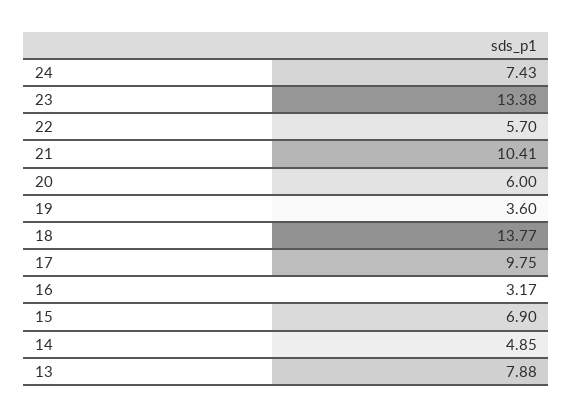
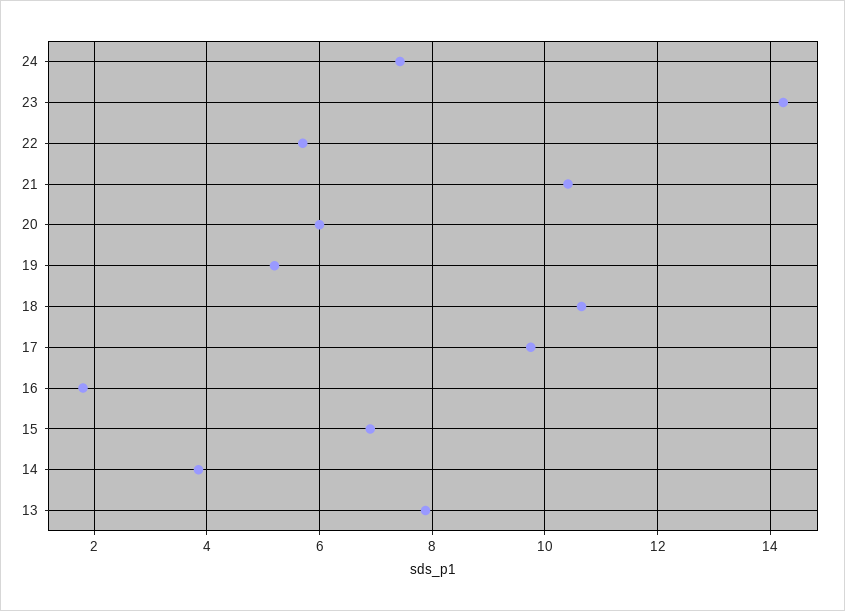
  {
    "24": 7.43,
-   "23": 13.38,
+   "23": 14.2,
    "22": 5.7,
    "21": 10.41,
    "20": 6,
-   "19": 3.6,
+   "19": 5.2,
-   "18": 13.77,
+   "18": 10.6,
    "17": 9.75,
-   "16": 3.17,
+   "16": 1.8,
    "15": 6.9,
-   "14": 4.85,
+   "14": 3.8,
    "13": 7.88
  }

